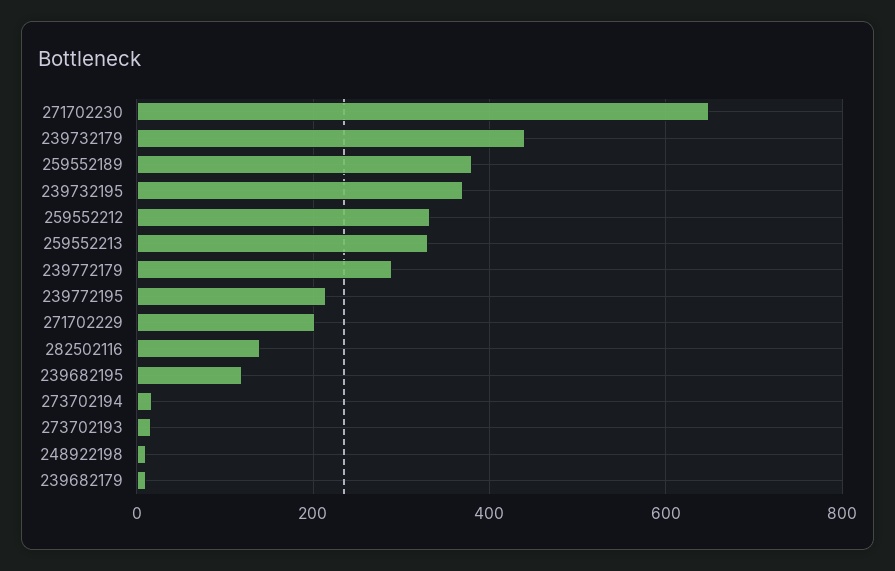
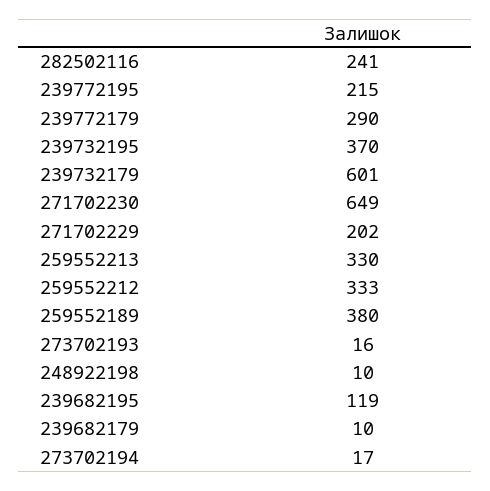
  {
    "271702230": 649,
-   "239732179": 440,
+   "239732179": 601,
    "259552189": 380,
    "239732195": 370,
    "259552212": 333,
    "259552213": 330,
    "239772179": 290,
    "239772195": 215,
    "271702229": 202,
-   "282502116": 140,
+   "282502116": 241,
    "239682195": 119,
    "273702194": 17,
    "273702193": 16,
    "248922198": 10,
    "239682179": 10
  }

